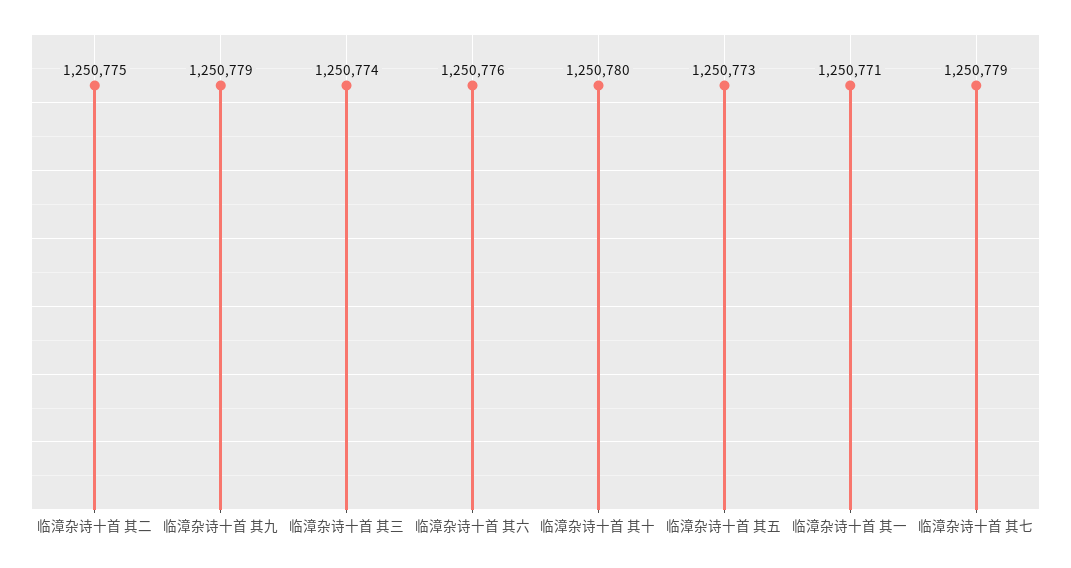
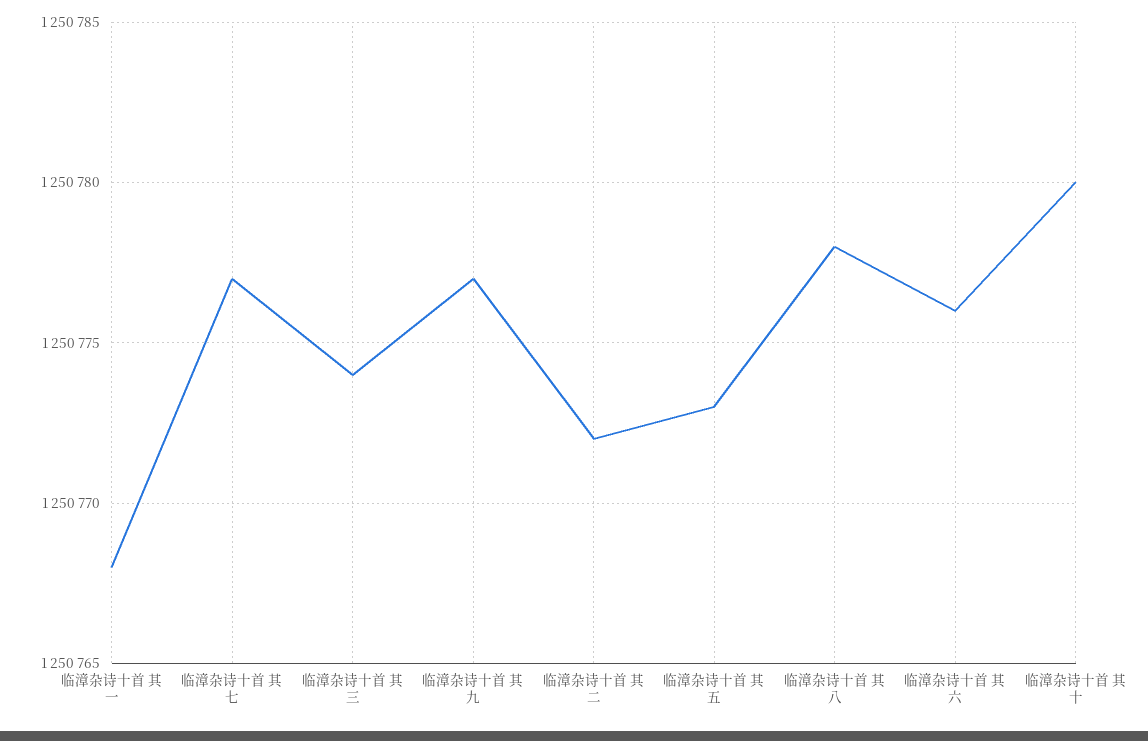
  {
-   "临漳杂诗十首 其二": 1250775,
+   "临漳杂诗十首 其二": 1250772,
-   "临漳杂诗十首 其九": 1250779,
+   "临漳杂诗十首 其九": 1250777,
    "临漳杂诗十首 其三": 1250774,
    "临漳杂诗十首 其六": 1250776,
    "临漳杂诗十首 其十": 1250780,
    "临漳杂诗十首 其五": 1250773,
-   "临漳杂诗十首 其一": 1250771,
+   "临漳杂诗十首 其一": 1250768,
-   "临漳杂诗十首 其七": 1250779
+   "临漳杂诗十首 其七": 1250777,
+   "临漳杂诗十首 其八": 1250778
  }

